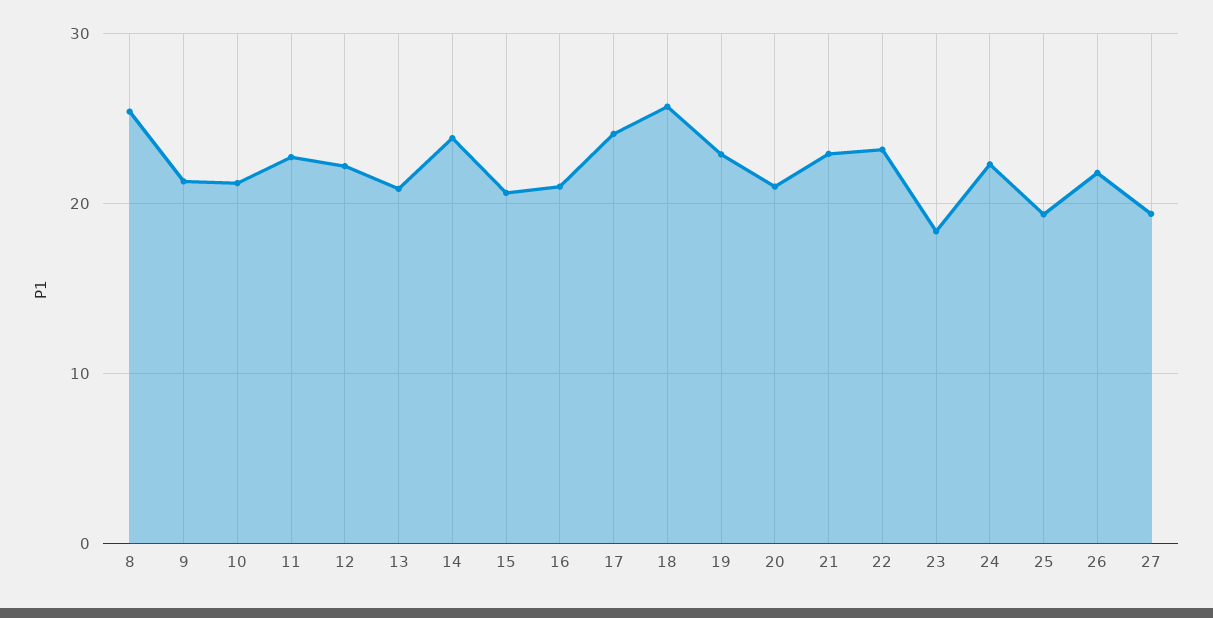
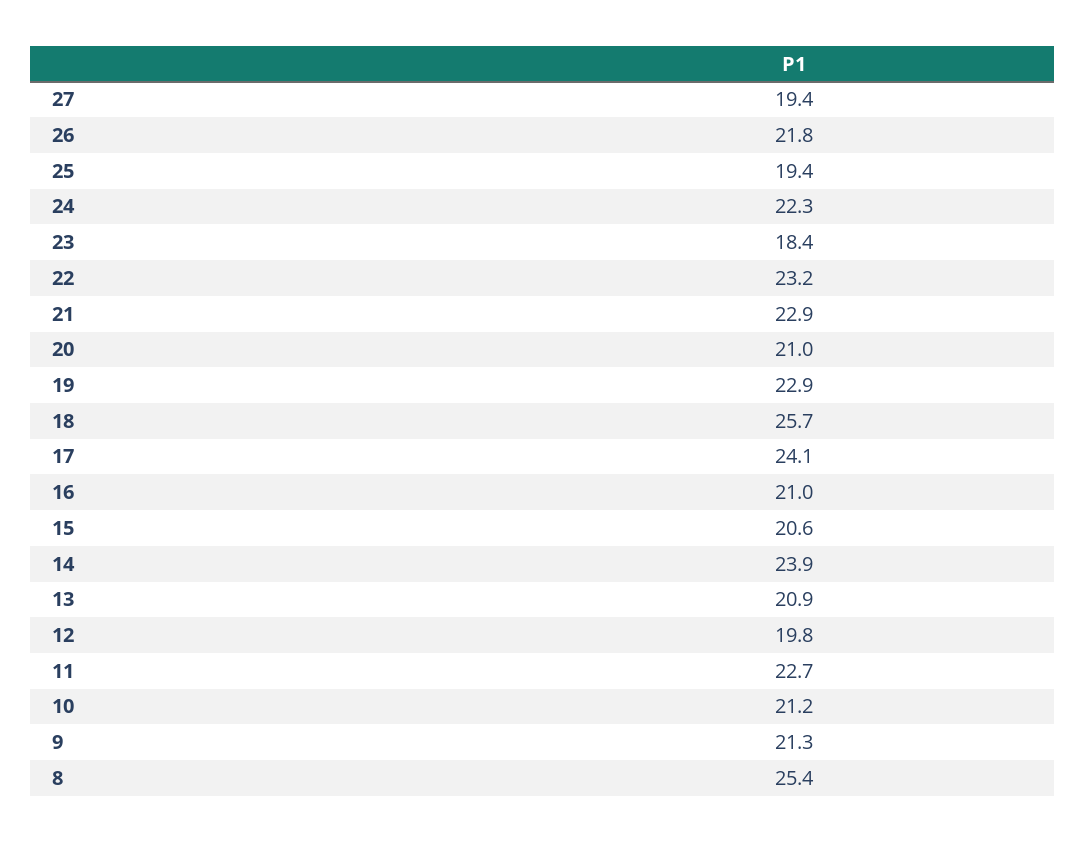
  {
    "8": 25.4,
    "9": 21.3,
    "10": 21.2,
    "11": 22.7,
-   "12": 22,
+   "12": 19.8,
    "13": 20.9,
    "14": 23.9,
    "15": 20.6,
    "16": 21,
    "17": 24.1,
    "18": 25.7,
    "19": 22.9,
    "20": 21,
    "21": 22.9,
    "22": 23.2,
    "23": 18.4,
    "24": 22.3,
    "25": 19.4,
    "26": 21.8,
    "27": 19.4
  }

